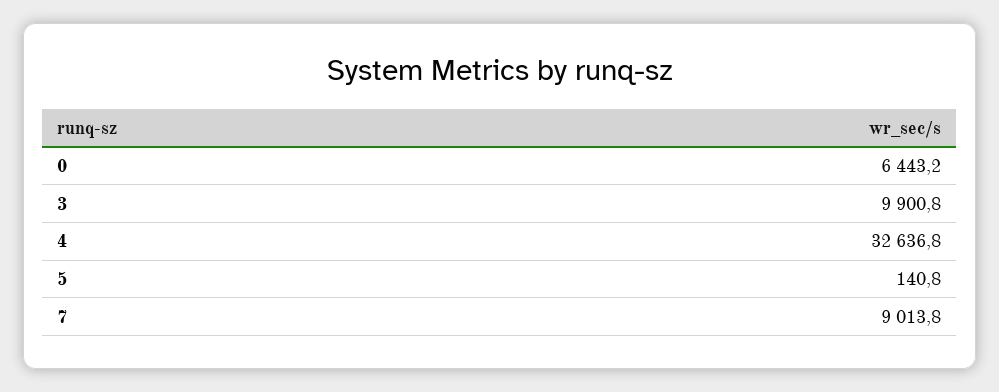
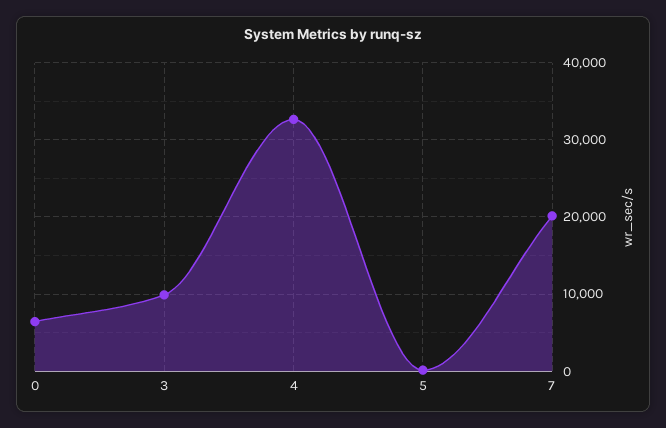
  {
    "0": 6443.2,
    "3": 9900.8,
    "4": 32636.8,
    "5": 140.8,
-   "7": 9013.8
+   "7": 20000
  }

